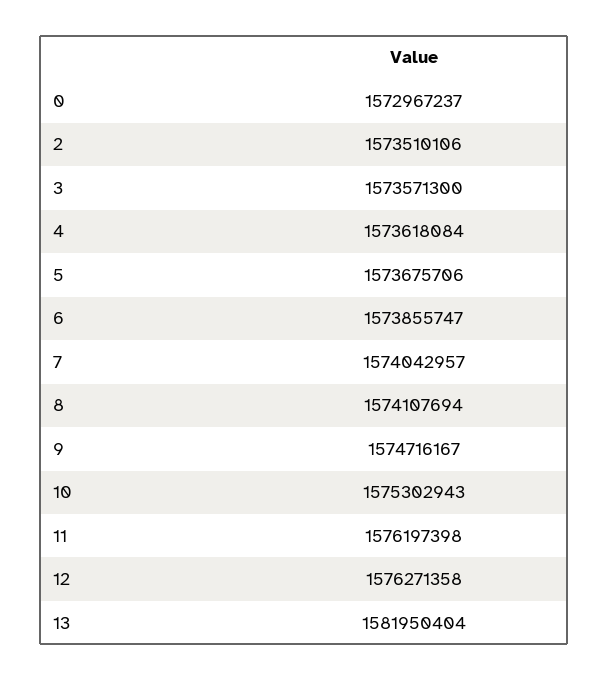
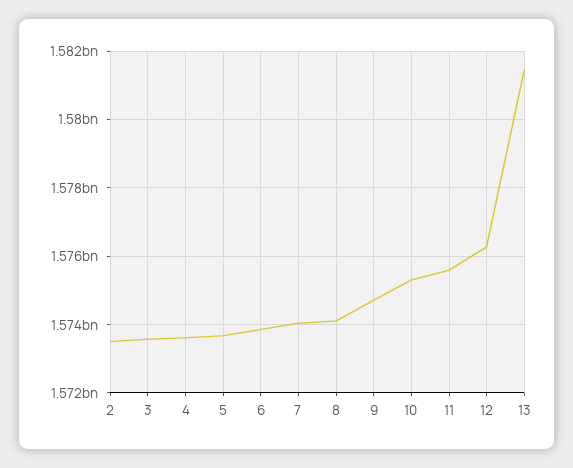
  {
-   "0": 1572967237,
    "2": 1573510106,
    "3": 1573571300,
    "4": 1573618084,
    "5": 1573675706,
    "6": 1573855747,
    "7": 1574042957,
    "8": 1574107694,
    "9": 1574716167,
    "10": 1575302943,
-   "11": 1576197398,
+   "11": 1575600000,
    "12": 1576271358,
-   "13": 1581950404
+   "13": 1581400000
  }

